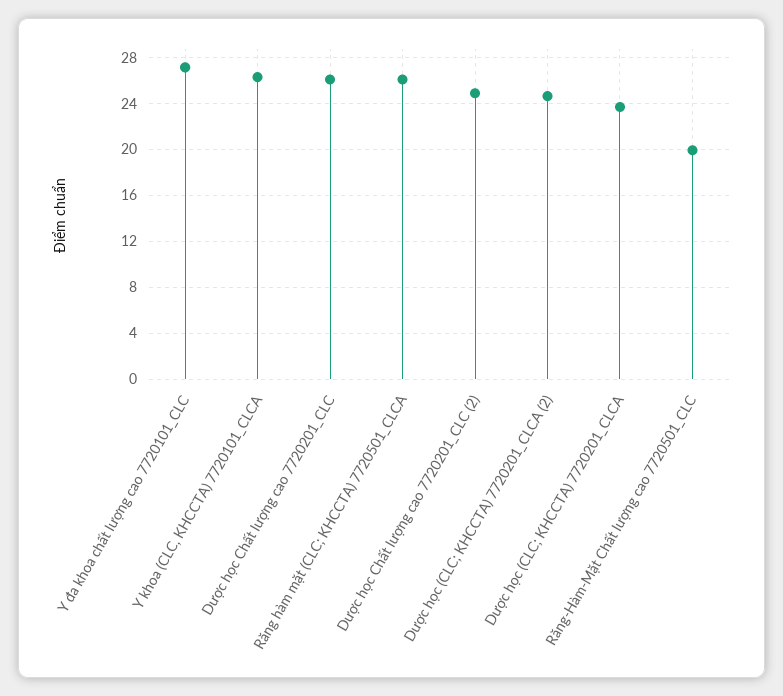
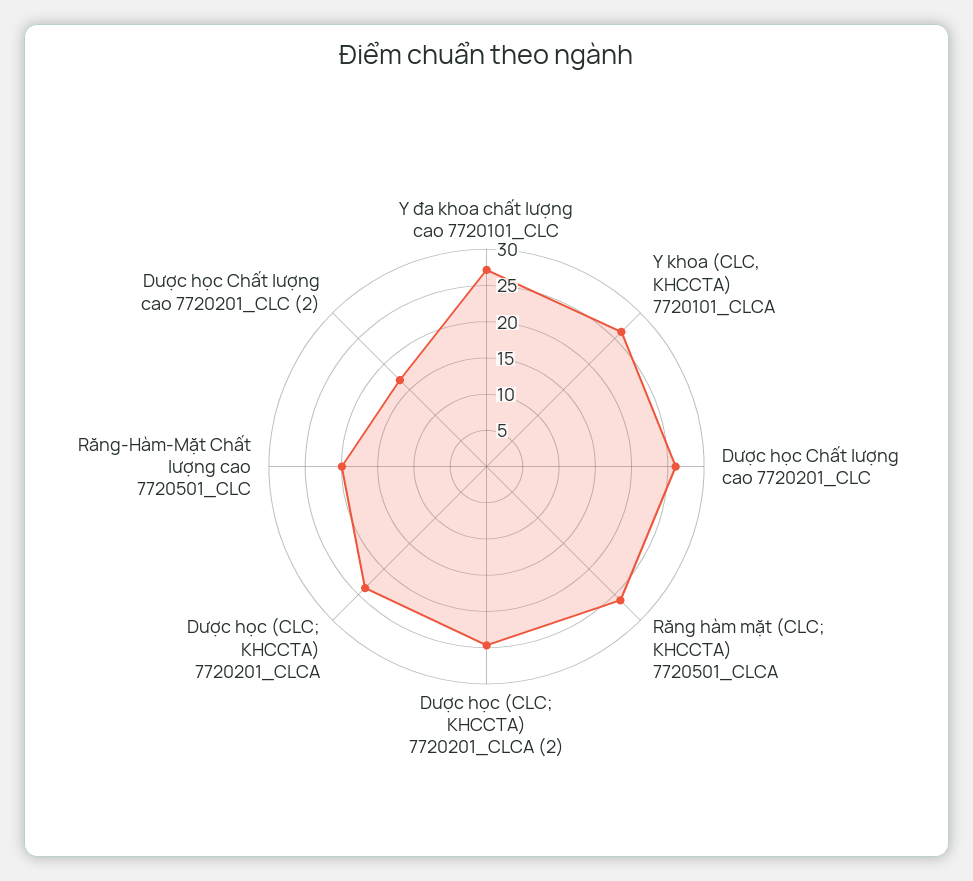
  {
    "Y đa khoa chất lượng cao 7720101_CLC": 27,
    "Y khoa (CLC, KHCCTA) 7720101_CLCA": 26,
    "Dược học Chất lượng cao 7720201_CLC": 26,
    "Răng hàm mặt (CLC; KHCCTA) 7720501_CLCA": 26,
-   "Dược học Chất lượng cao 7720201_CLC (2)": 25,
+   "Dược học Chất lượng cao 7720201_CLC (2)": 17.5,
    "Dược học (CLC; KHCCTA) 7720201_CLCA (2)": 25,
    "Dược học (CLC; KHCCTA) 7720201_CLCA": 24,
    "Răng-Hàm-Mặt Chất lượng cao 7720501_CLC": 20
  }

